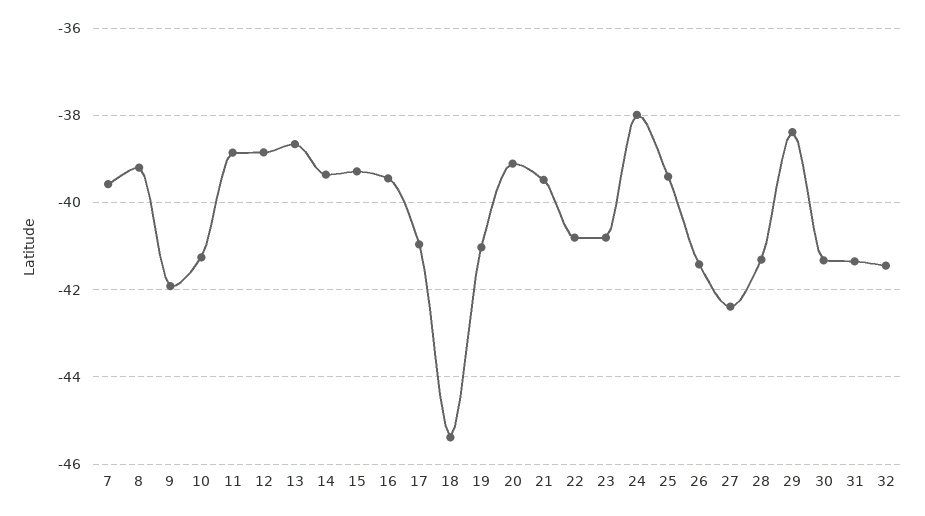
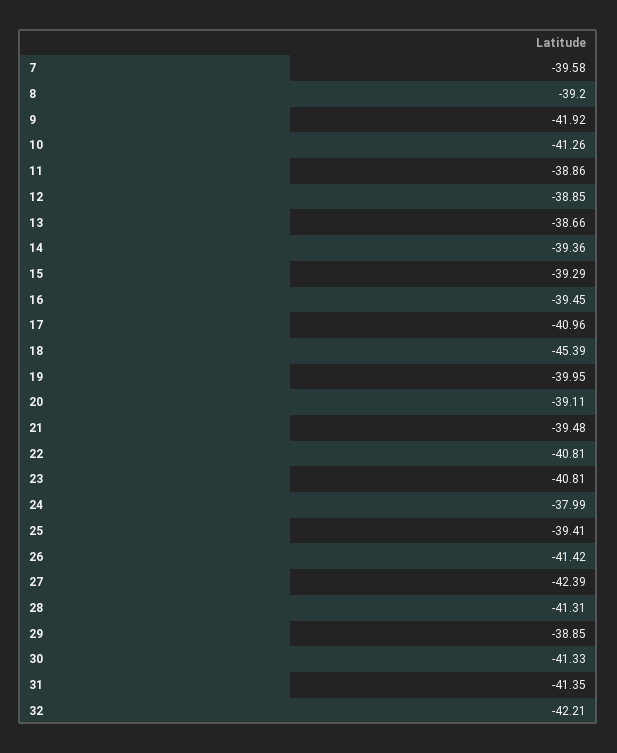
  {
    "7": -39.58,
    "8": -39.2,
    "9": -41.92,
    "10": -41.26,
    "11": -38.86,
    "12": -38.85,
    "13": -38.66,
    "14": -39.36,
    "15": -39.29,
    "16": -39.45,
    "17": -40.96,
    "18": -45.39,
-   "19": -41,
+   "19": -39.95,
    "20": -39.11,
    "21": -39.48,
    "22": -40.81,
    "23": -40.81,
    "24": -37.99,
    "25": -39.41,
    "26": -41.42,
    "27": -42.39,
    "28": -41.31,
-   "29": -38.4,
+   "29": -38.85,
    "30": -41.33,
    "31": -41.35,
-   "32": -41.4
+   "32": -42.21
  }

